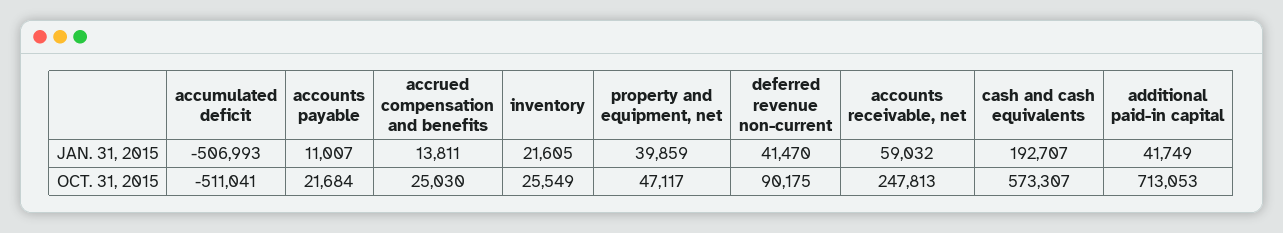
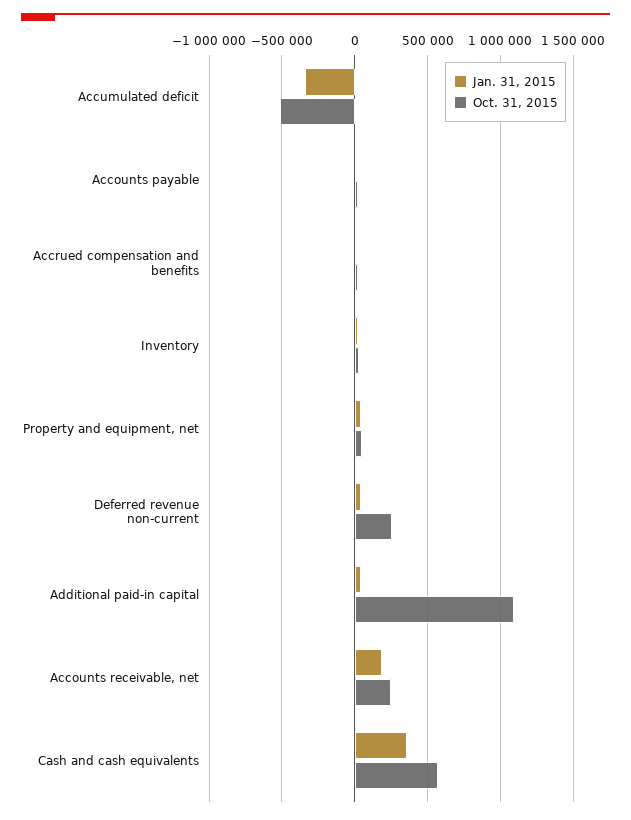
  {
    "JAN. 31, 2015": {
-     "accumulated deficit": -506993,
+     "accumulated deficit": -350000,
      "accounts payable": 11007,
      "accrued compensation and benefits": 13811,
      "inventory": 21605,
      "property and equipment, net": 39859,
      "deferred revenue non-current": 41470,
-     "accounts receivable, net": 59032,
+     "accounts receivable, net": 200000,
-     "cash and cash equivalents": 192707,
+     "cash and cash equivalents": 350000,
      "additional paid-in capital": 41749
    },
    "OCT. 31, 2015": {
      "accumulated deficit": -511041,
      "accounts payable": 21684,
      "accrued compensation and benefits": 25030,
      "inventory": 25549,
      "property and equipment, net": 47117,
-     "deferred revenue non-current": 90175,
+     "deferred revenue non-current": 250000,
      "accounts receivable, net": 247813,
      "cash and cash equivalents": 573307,
-     "additional paid-in capital": 713053
+     "additional paid-in capital": 1100000
    }
  }

